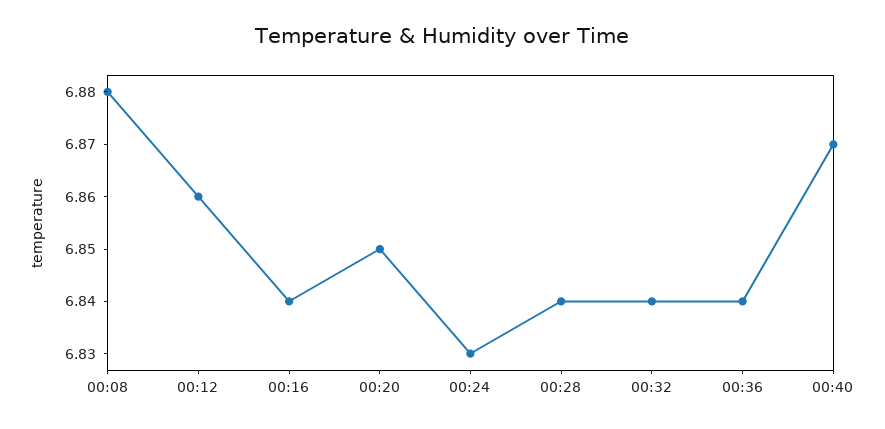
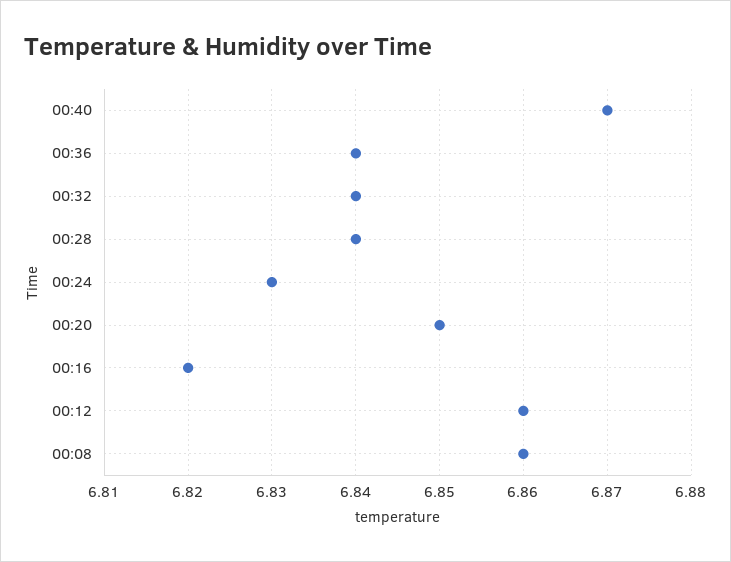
  {
-   "00:08": 6.88,
+   "00:08": 6.86,
    "00:12": 6.86,
-   "00:16": 6.84,
+   "00:16": 6.82,
    "00:20": 6.85,
    "00:24": 6.83,
    "00:28": 6.84,
    "00:32": 6.84,
    "00:36": 6.84,
    "00:40": 6.87
  }

